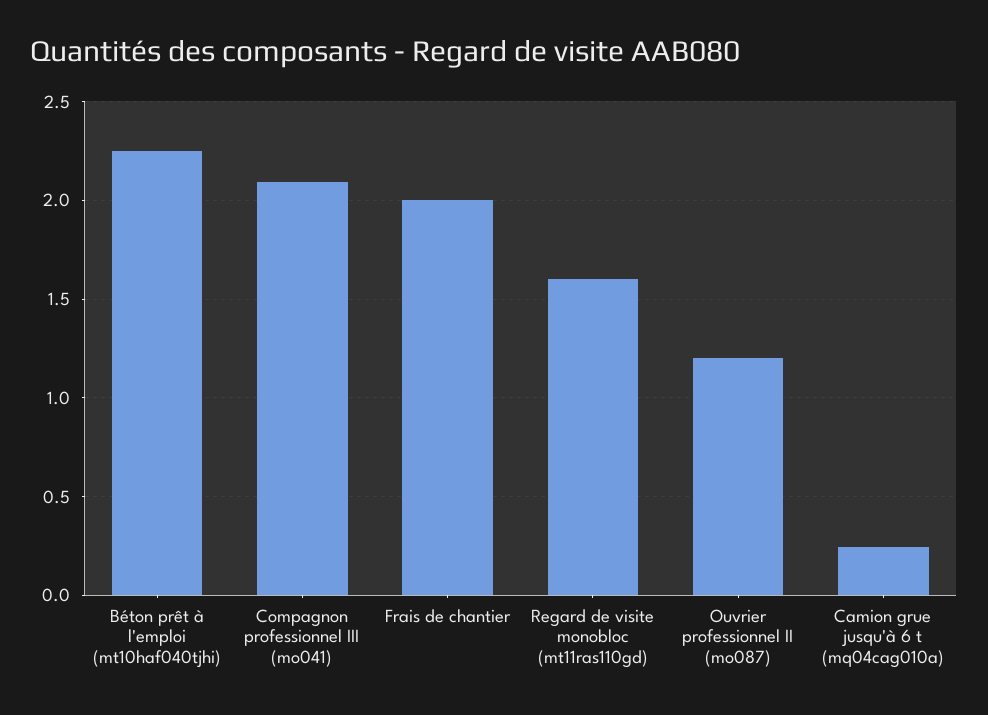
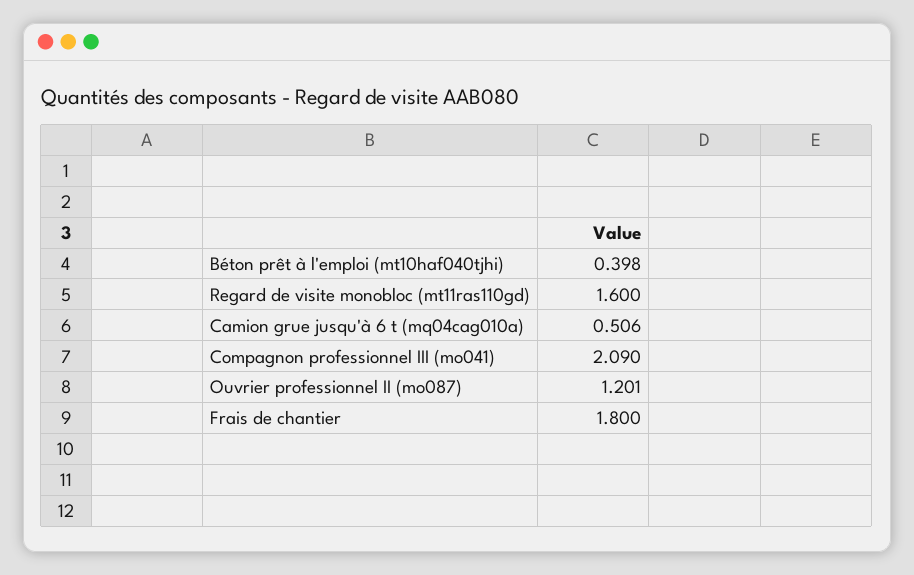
  {
-   "Béton prêt à l'emploi (mt10haf040tjhi)": 2.25,
+   "Béton prêt à l'emploi (mt10haf040tjhi)": 0.398,
    "Compagnon professionnel III (mo041)": 2.09,
-   "Frais de chantier": 2,
+   "Frais de chantier": 1.8,
    "Regard de visite monobloc (mt11ras110gd)": 1.6,
    "Ouvrier professionnel II (mo087)": 1.201,
-   "Camion grue jusqu'à 6 t (mq04cag010a)": 0.25
+   "Camion grue jusqu'à 6 t (mq04cag010a)": 0.506
  }

